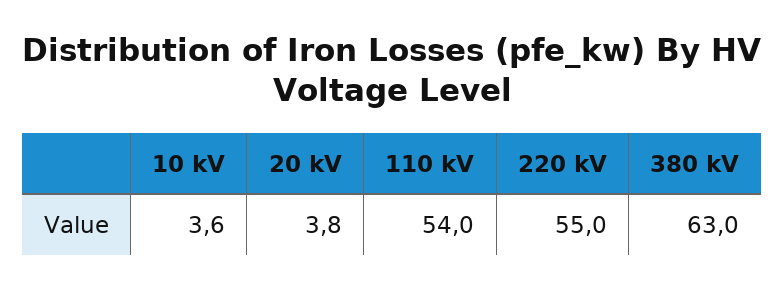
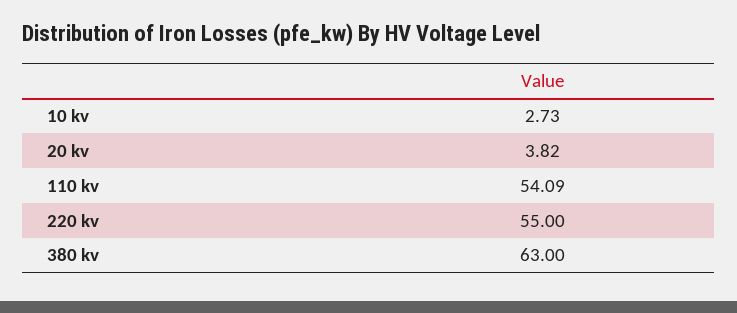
  {
-   "10 kV": 3.6,
+   "10 kV": 2.73,
-   "20 kV": 3.8,
+   "20 kV": 3.82,
-   "110 kV": 54,
+   "110 kV": 54.09,
    "220 kV": 55,
    "380 kV": 63
  }

